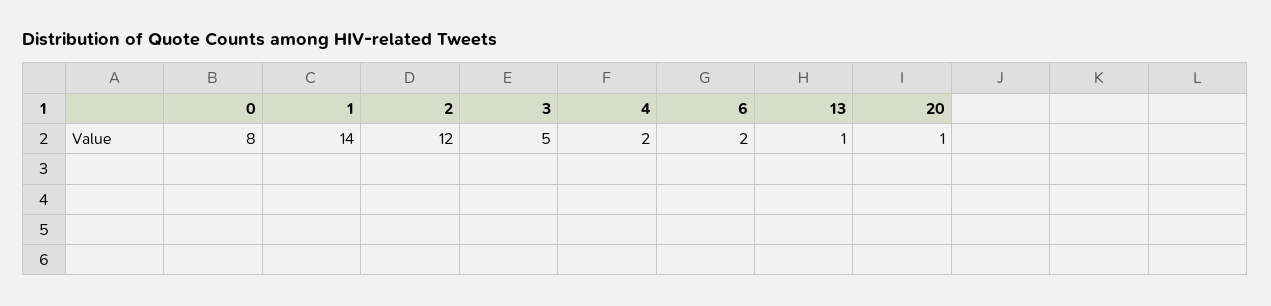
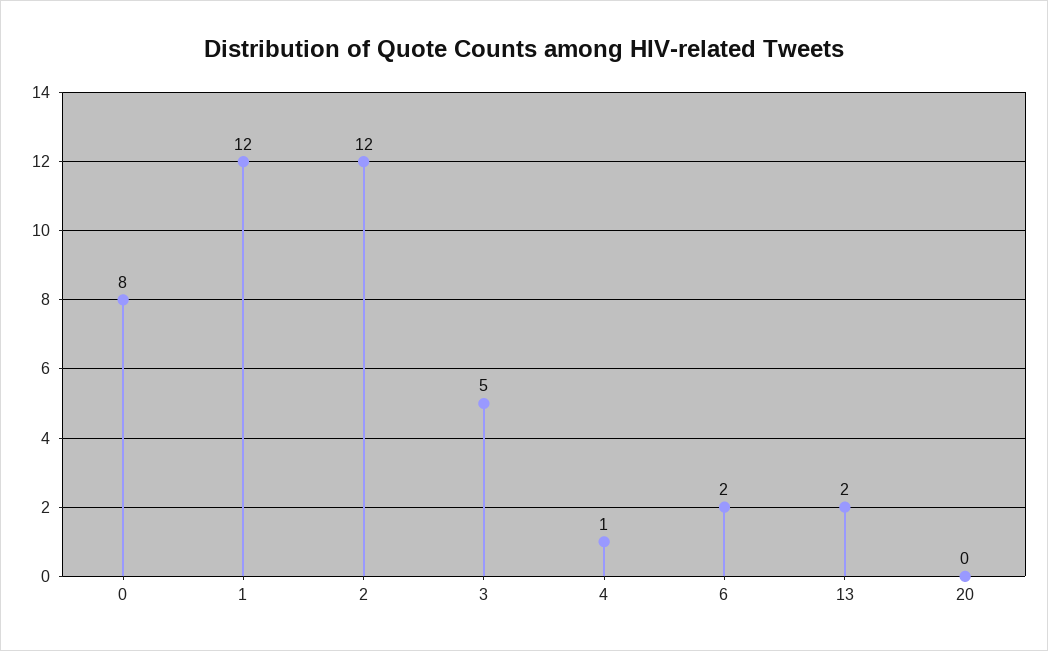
  {
    "0": 8,
-   "1": 14,
+   "1": 12,
    "2": 12,
    "3": 5,
-   "4": 2,
+   "4": 1,
    "6": 2,
-   "13": 1,
+   "13": 2,
-   "20": 1
+   "20": 0
  }

